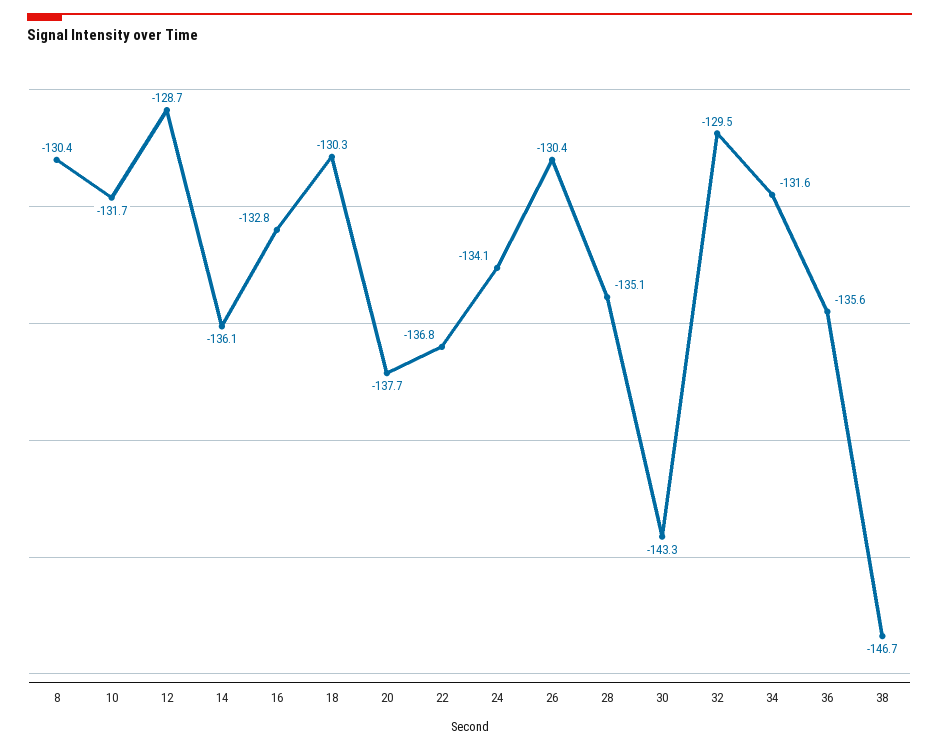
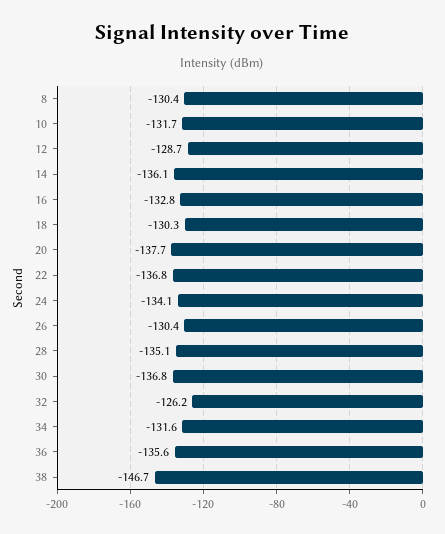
  {
    "8": -130.4,
    "10": -131.7,
    "12": -128.7,
    "14": -136.1,
    "16": -132.8,
    "18": -130.3,
    "20": -137.7,
    "22": -136.8,
    "24": -134.1,
    "26": -130.4,
    "28": -135.1,
-   "30": -143.3,
+   "30": -136.8,
-   "32": -129.5,
+   "32": -126.2,
    "34": -131.6,
    "36": -135.6,
    "38": -146.7
  }

